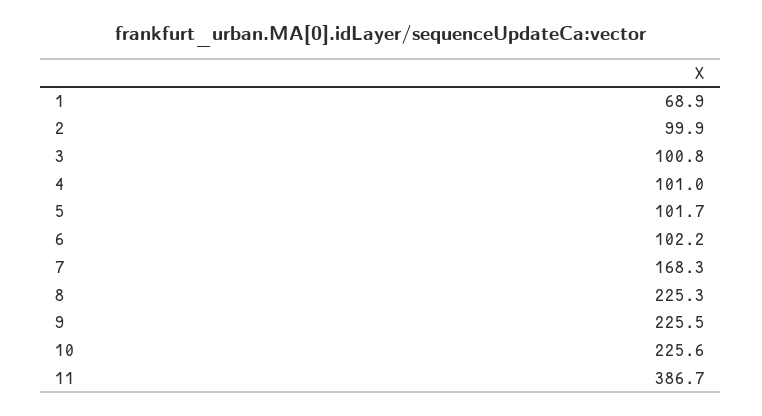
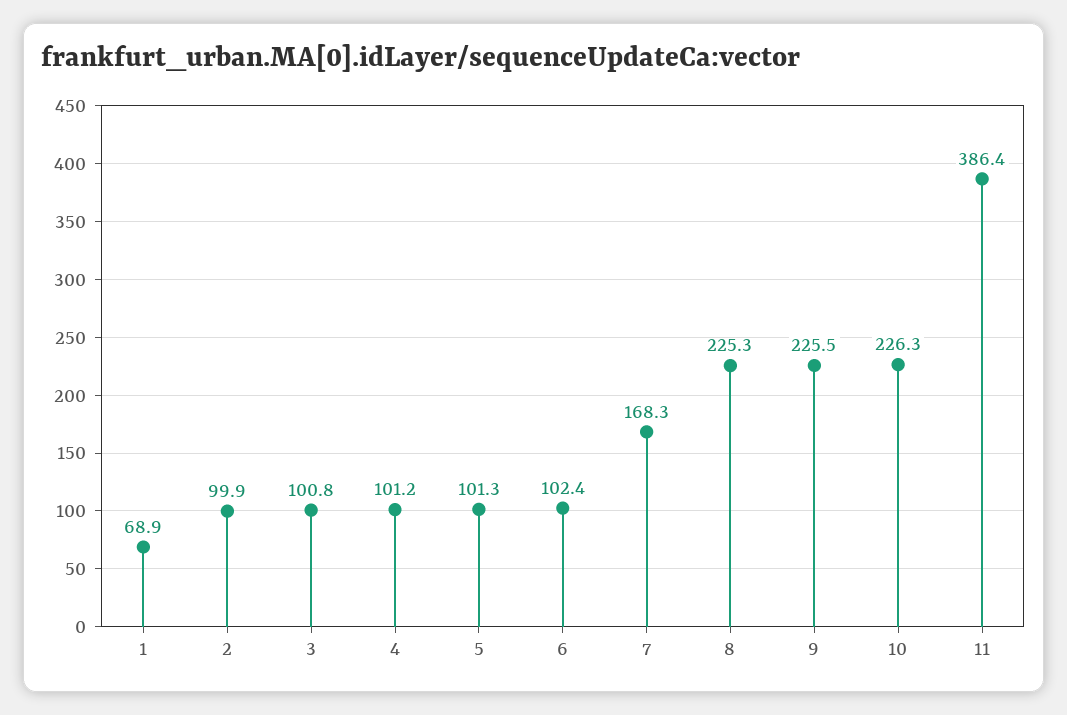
  {
    "1": 68.9,
    "2": 99.9,
    "3": 100.8,
-   "4": 101,
+   "4": 101.2,
-   "5": 101.7,
+   "5": 101.3,
-   "6": 102.2,
+   "6": 102.4,
    "7": 168.3,
    "8": 225.3,
    "9": 225.5,
-   "10": 225.6,
+   "10": 226.3,
-   "11": 386.7
+   "11": 386.4
  }

